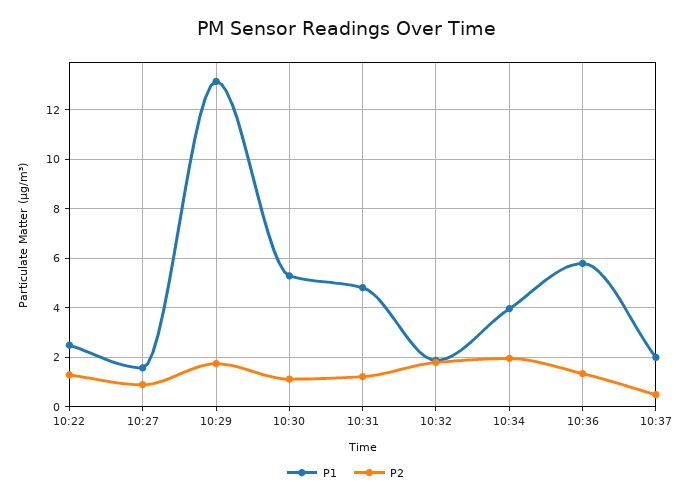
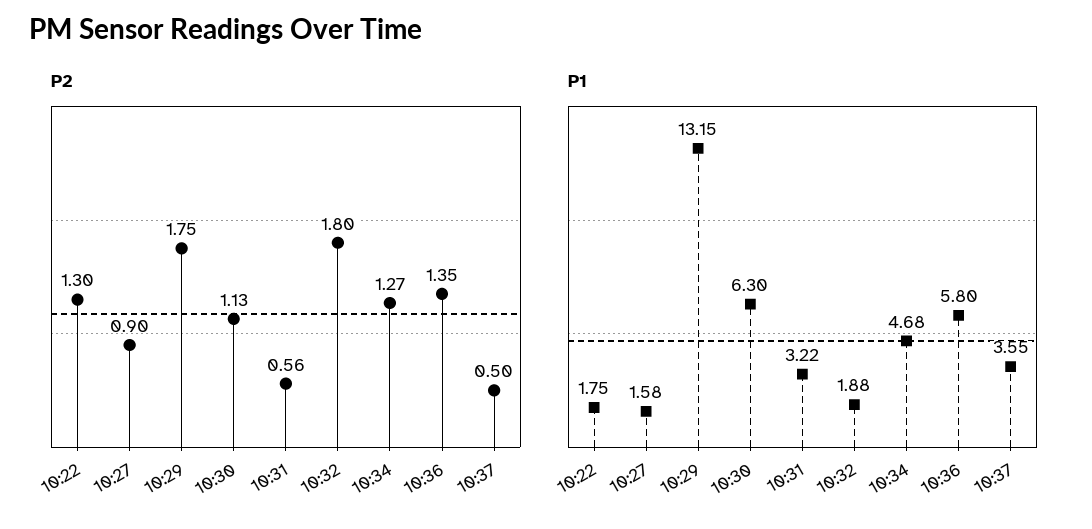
  {
    "P1": {
-     "10:22": 2.5,
+     "10:22": 1.75,
      "10:27": 1.58,
      "10:29": 13.15,
-     "10:30": 5.25,
+     "10:30": 6.3,
-     "10:31": 4.75,
+     "10:31": 3.22,
      "10:32": 1.88,
-     "10:34": 4,
+     "10:34": 4.68,
      "10:36": 5.8,
-     "10:37": 2
+     "10:37": 3.55
    },
    "P2": {
      "10:22": 1.3,
      "10:27": 0.9,
      "10:29": 1.75,
      "10:30": 1.13,
-     "10:31": 1.25,
+     "10:31": 0.56,
      "10:32": 1.8,
-     "10:34": 2,
+     "10:34": 1.27,
      "10:36": 1.35,
      "10:37": 0.5
    }
  }

